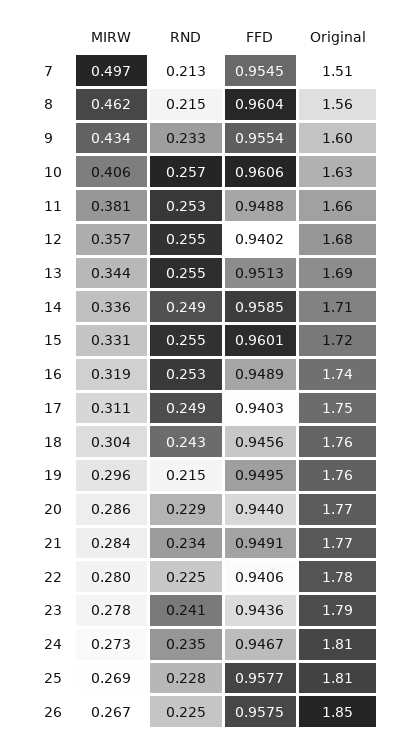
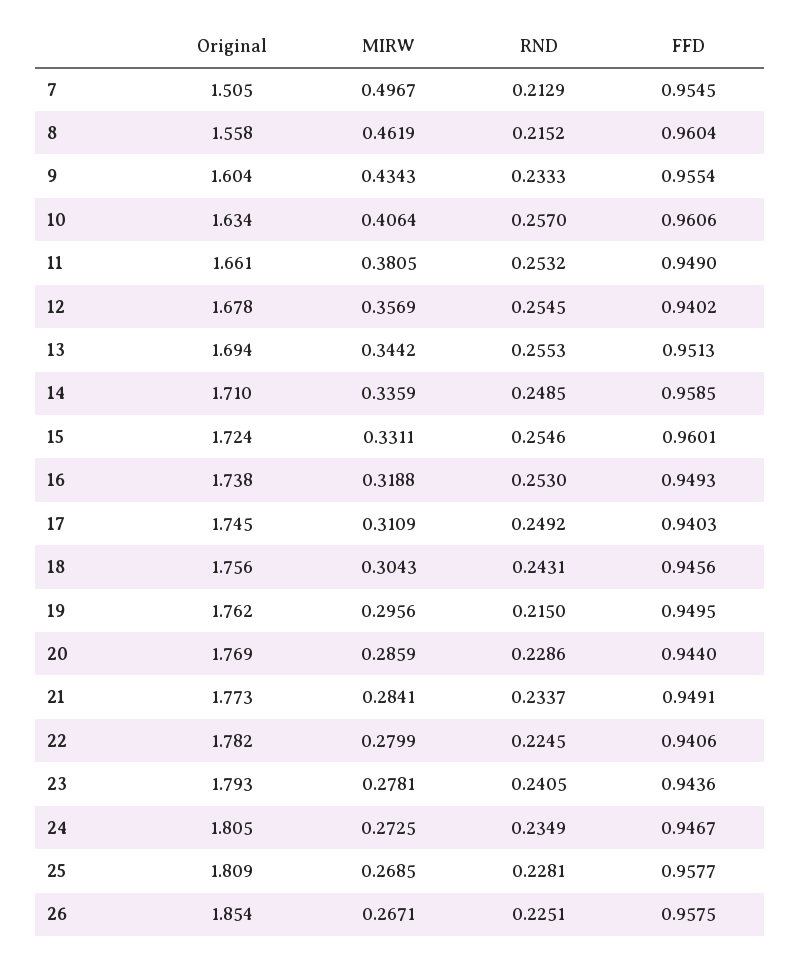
  {
    "MIRW": {
      "7": 0.4967,
      "8": 0.4619,
      "9": 0.4343,
      "10": 0.4064,
      "11": 0.3805,
      "12": 0.3569,
      "13": 0.3442,
      "14": 0.3359,
      "15": 0.3311,
      "16": 0.3188,
      "17": 0.3109,
      "18": 0.3043,
      "19": 0.2956,
      "20": 0.2859,
      "21": 0.2841,
      "22": 0.2799,
      "23": 0.2781,
      "24": 0.2725,
      "25": 0.2685,
      "26": 0.2671
    },
    "RND": {
      "7": 0.2129,
      "8": 0.2152,
      "9": 0.2333,
      "10": 0.257,
      "11": 0.2532,
      "12": 0.2545,
      "13": 0.2553,
      "14": 0.2485,
      "15": 0.2546,
      "16": 0.253,
      "17": 0.2492,
      "18": 0.2431,
      "19": 0.215,
      "20": 0.2286,
      "21": 0.2337,
      "22": 0.2245,
      "23": 0.2405,
      "24": 0.2349,
      "25": 0.2281,
      "26": 0.2251
    },
    "FFD": {
      "7": 0.9545,
      "8": 0.9604,
      "9": 0.9554,
      "10": 0.9606,
-     "11": 0.9488,
+     "11": 0.949,
      "12": 0.9402,
      "13": 0.9513,
      "14": 0.9585,
      "15": 0.9601,
-     "16": 0.9489,
+     "16": 0.9493,
      "17": 0.9403,
      "18": 0.9456,
      "19": 0.9495,
      "20": 0.944,
      "21": 0.9491,
      "22": 0.9406,
      "23": 0.9436,
      "24": 0.9467,
      "25": 0.9577,
      "26": 0.9575
    },
    "Original": {
      "7": 1.505,
      "8": 1.558,
      "9": 1.604,
      "10": 1.634,
      "11": 1.661,
      "12": 1.678,
      "13": 1.694,
      "14": 1.71,
      "15": 1.724,
      "16": 1.738,
      "17": 1.745,
      "18": 1.756,
      "19": 1.762,
      "20": 1.769,
      "21": 1.773,
      "22": 1.782,
      "23": 1.793,
      "24": 1.805,
      "25": 1.809,
      "26": 1.854
    }
  }

